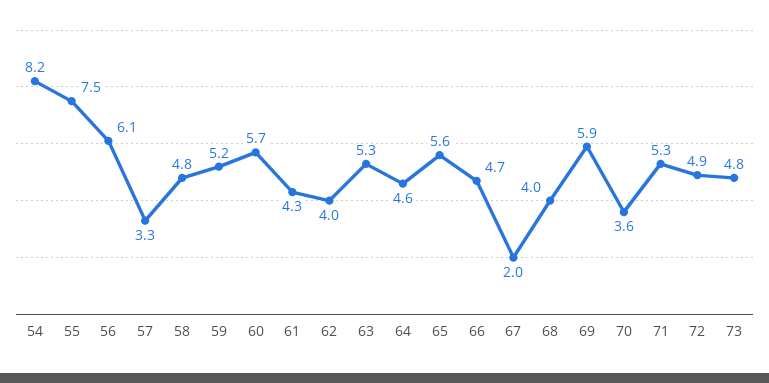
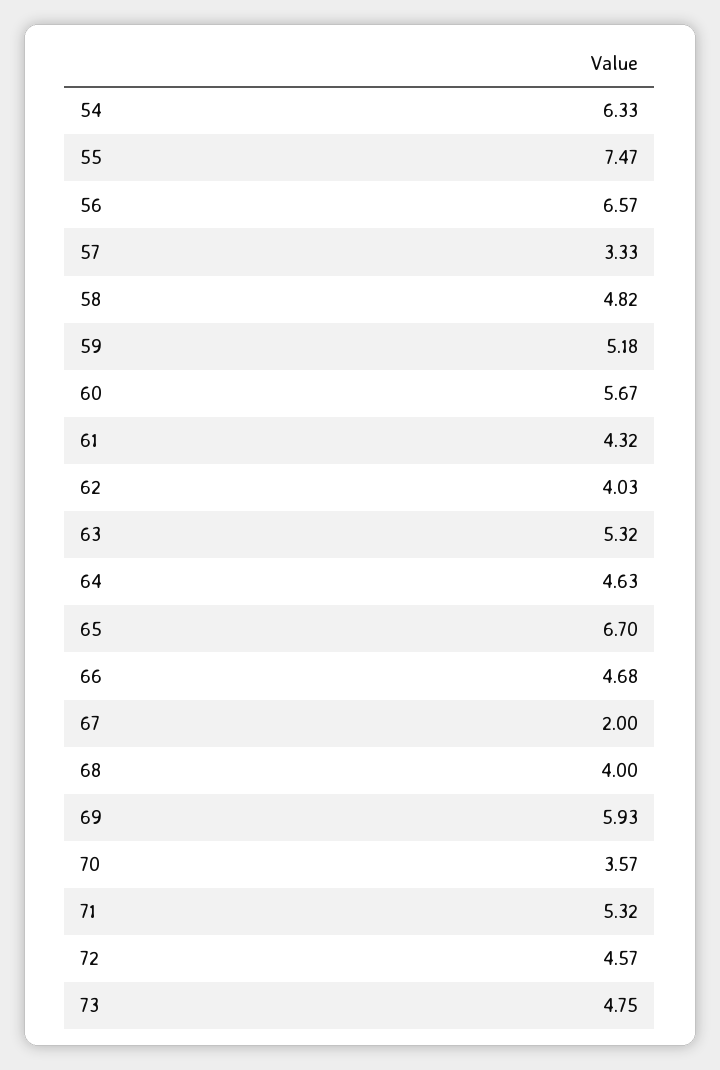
  {
-   "54": 8.2,
+   "54": 6.33,
    "55": 7.47,
-   "56": 6.1,
+   "56": 6.57,
    "57": 3.33,
    "58": 4.82,
    "59": 5.18,
    "60": 5.67,
    "61": 4.32,
    "62": 4.03,
    "63": 5.32,
    "64": 4.63,
-   "65": 5.6,
+   "65": 6.7,
    "66": 4.68,
    "67": 2,
    "68": 4,
    "69": 5.93,
    "70": 3.57,
    "71": 5.32,
-   "72": 4.9,
+   "72": 4.57,
    "73": 4.75
  }

